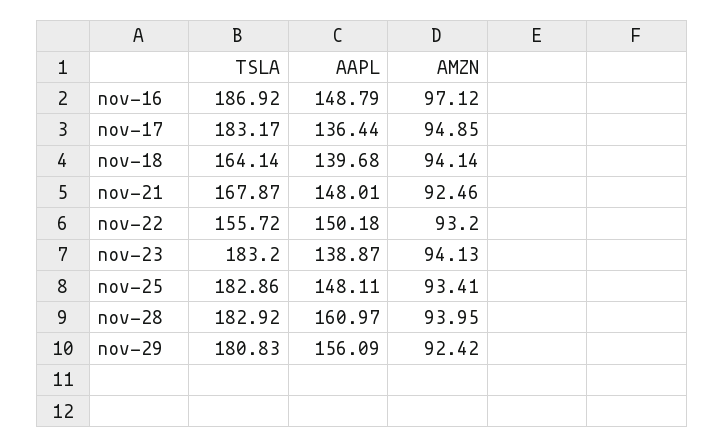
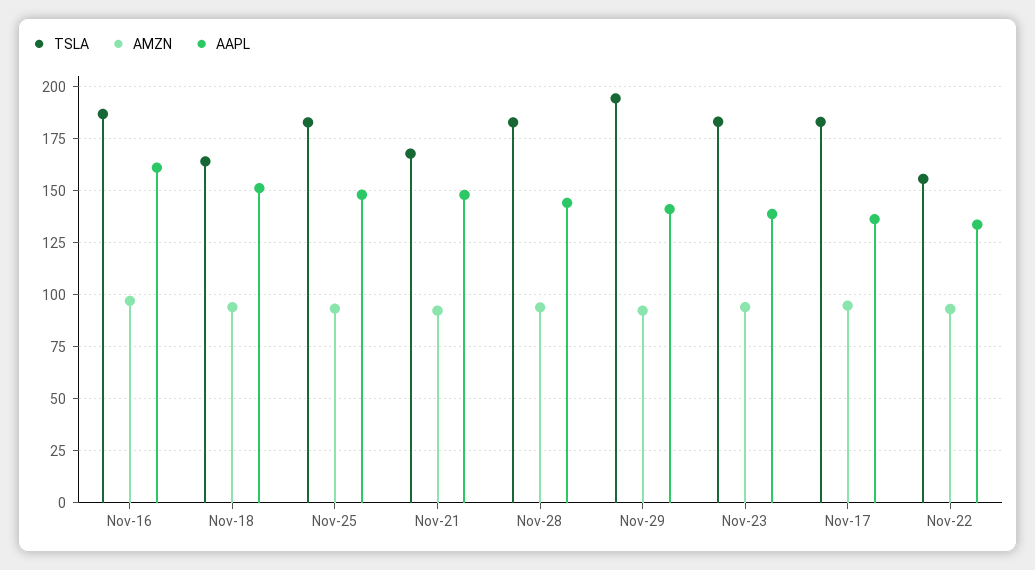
  {
    "TSLA": {
      "nov-16": 186.92,
      "nov-17": 183.17,
      "nov-18": 164.14,
      "nov-21": 167.87,
      "nov-22": 155.72,
      "nov-23": 183.2,
      "nov-25": 182.86,
      "nov-28": 182.92,
-     "nov-29": 180.83
+     "nov-29": 195
    },
    "AAPL": {
-     "nov-16": 148.79,
+     "nov-16": 160,
      "nov-17": 136.44,
-     "nov-18": 139.68,
+     "nov-18": 150,
      "nov-21": 148.01,
-     "nov-22": 150.18,
+     "nov-22": 135,
      "nov-23": 138.87,
      "nov-25": 148.11,
-     "nov-28": 160.97,
+     "nov-28": 145,
-     "nov-29": 156.09
+     "nov-29": 140
    },
    "AMZN": {
      "nov-16": 97.12,
      "nov-17": 94.85,
      "nov-18": 94.14,
      "nov-21": 92.46,
      "nov-22": 93.2,
      "nov-23": 94.13,
      "nov-25": 93.41,
      "nov-28": 93.95,
      "nov-29": 92.42
    }
  }

